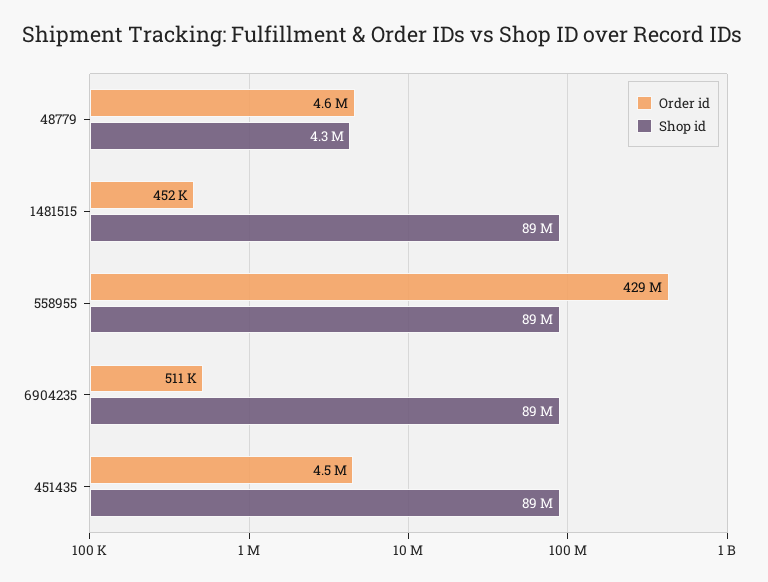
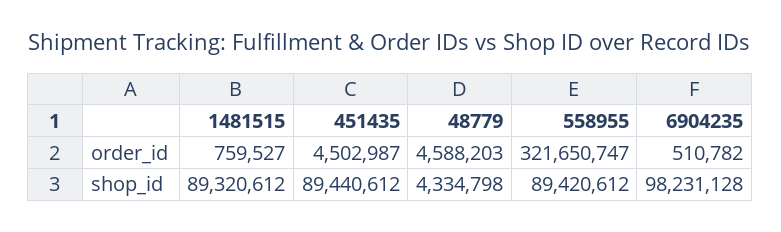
  {
    "Order id": {
      "48779": 4588203,
-     "1481515": 452000,
+     "1481515": 759527,
-     "558955": 429000000,
+     "558955": 321650747,
      "6904235": 510782,
      "451435": 4502987
    },
    "Shop id": {
      "48779": 4334798,
      "1481515": 89320612,
      "558955": 89420612,
-     "6904235": 89000000,
+     "6904235": 98231128,
      "451435": 89440612
    }
  }

